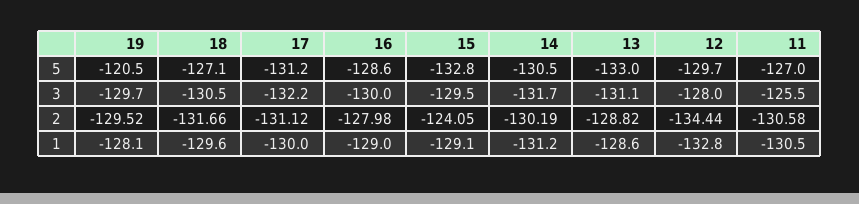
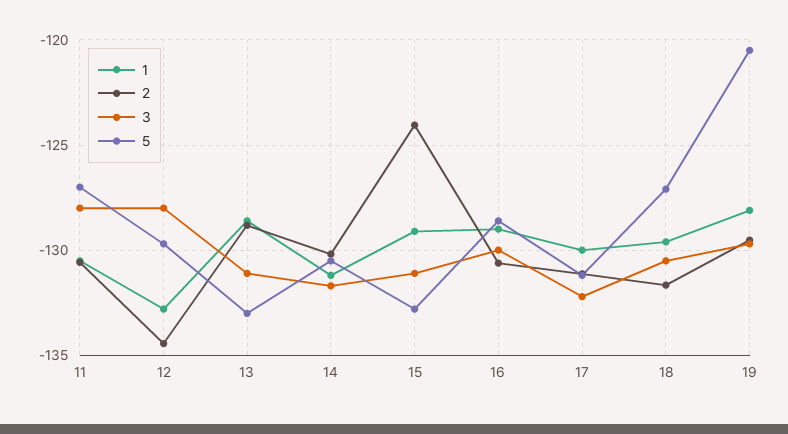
  {
    "5": {
      "19": -120.5,
      "18": -127.1,
      "17": -131.2,
      "16": -128.6,
      "15": -132.8,
      "14": -130.5,
      "13": -133,
      "12": -129.7,
      "11": -127
    },
    "3": {
      "19": -129.7,
      "18": -130.5,
      "17": -132.2,
      "16": -130,
-     "15": -129.5,
+     "15": -131,
      "14": -131.7,
      "13": -131.1,
      "12": -128,
-     "11": -125.5
+     "11": -128
    },
    "2": {
      "19": -129.52,
      "18": -131.66,
      "17": -131.12,
-     "16": -127.98,
+     "16": -130.5,
      "15": -124.05,
      "14": -130.19,
      "13": -128.82,
      "12": -134.44,
      "11": -130.58
    },
    "1": {
      "19": -128.1,
      "18": -129.6,
      "17": -130,
      "16": -129,
      "15": -129.1,
      "14": -131.2,
      "13": -128.6,
      "12": -132.8,
      "11": -130.5
    }
  }

